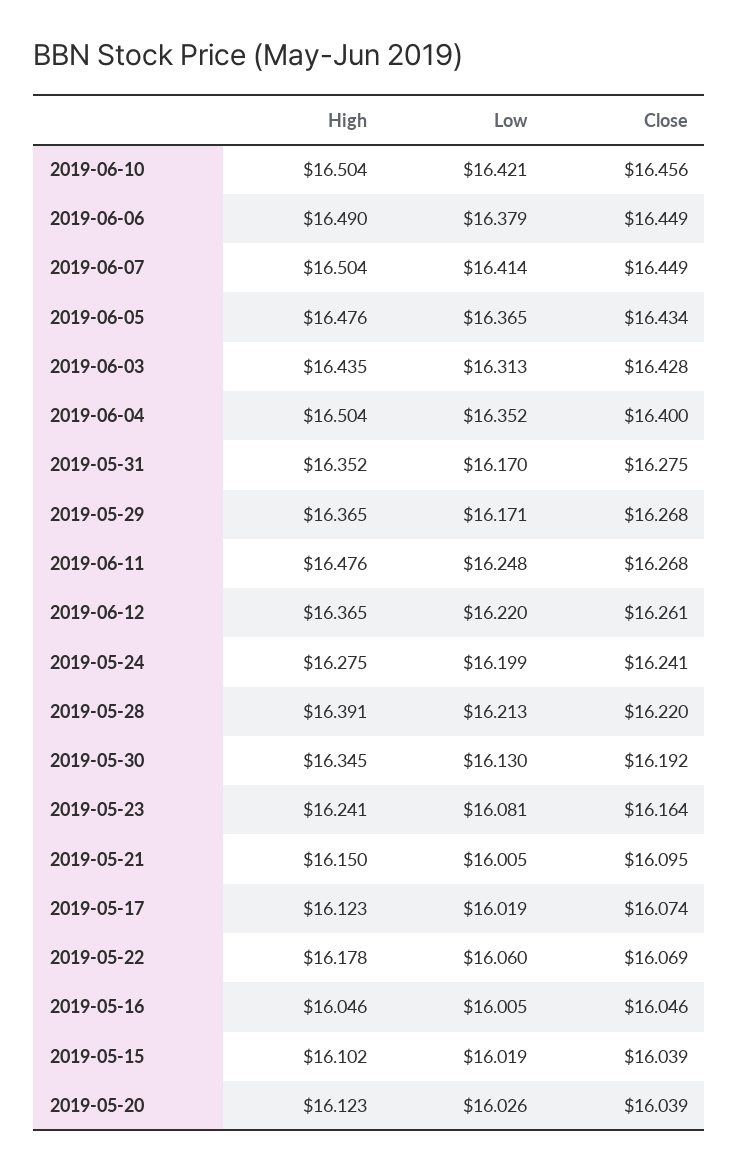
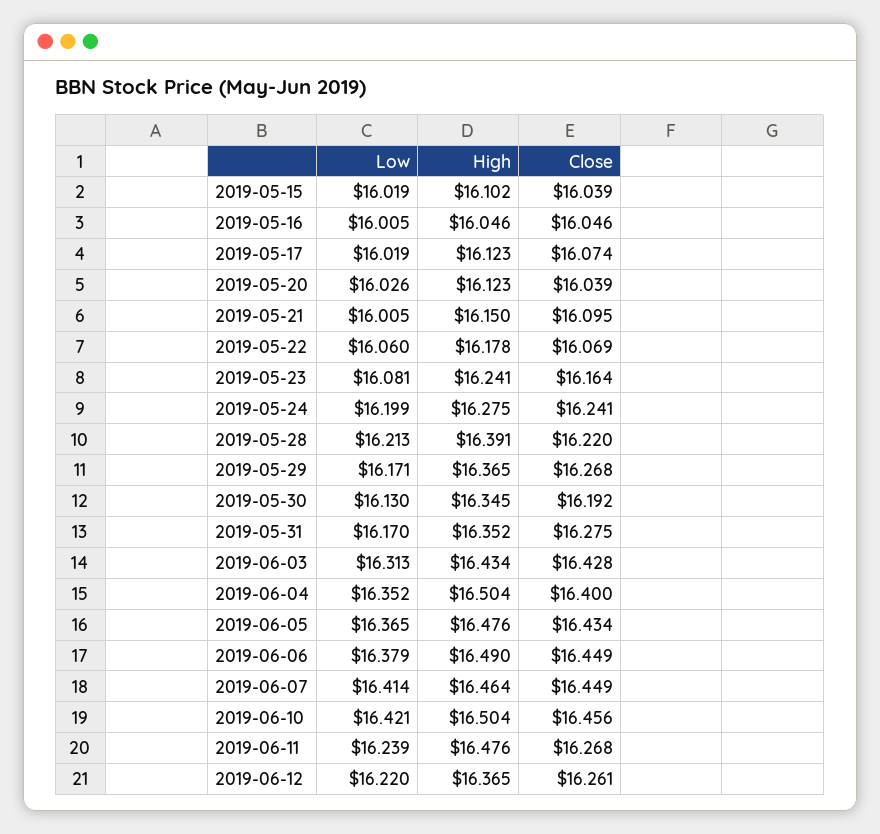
  {
    "High": {
      "2019-06-10": 16.504,
      "2019-06-06": 16.49,
-     "2019-06-07": 16.504,
+     "2019-06-07": 16.464,
      "2019-06-05": 16.476,
-     "2019-06-03": 16.435,
+     "2019-06-03": 16.434,
      "2019-06-04": 16.504,
      "2019-05-31": 16.352,
      "2019-05-29": 16.365,
      "2019-06-11": 16.476,
      "2019-06-12": 16.365,
      "2019-05-24": 16.275,
      "2019-05-28": 16.391,
      "2019-05-30": 16.345,
      "2019-05-23": 16.241,
      "2019-05-21": 16.15,
      "2019-05-17": 16.123,
      "2019-05-22": 16.178,
      "2019-05-16": 16.046,
      "2019-05-15": 16.102,
      "2019-05-20": 16.123
    },
    "Low": {
      "2019-06-10": 16.421,
      "2019-06-06": 16.379,
      "2019-06-07": 16.414,
      "2019-06-05": 16.365,
      "2019-06-03": 16.313,
      "2019-06-04": 16.352,
      "2019-05-31": 16.17,
      "2019-05-29": 16.171,
-     "2019-06-11": 16.248,
+     "2019-06-11": 16.239,
      "2019-06-12": 16.22,
      "2019-05-24": 16.199,
      "2019-05-28": 16.213,
      "2019-05-30": 16.13,
      "2019-05-23": 16.081,
      "2019-05-21": 16.005,
      "2019-05-17": 16.019,
      "2019-05-22": 16.06,
      "2019-05-16": 16.005,
      "2019-05-15": 16.019,
      "2019-05-20": 16.026
    },
    "Close": {
      "2019-06-10": 16.456,
      "2019-06-06": 16.449,
      "2019-06-07": 16.449,
      "2019-06-05": 16.434,
      "2019-06-03": 16.428,
      "2019-06-04": 16.4,
      "2019-05-31": 16.275,
      "2019-05-29": 16.268,
      "2019-06-11": 16.268,
      "2019-06-12": 16.261,
      "2019-05-24": 16.241,
      "2019-05-28": 16.22,
      "2019-05-30": 16.192,
      "2019-05-23": 16.164,
      "2019-05-21": 16.095,
      "2019-05-17": 16.074,
      "2019-05-22": 16.069,
      "2019-05-16": 16.046,
      "2019-05-15": 16.039,
      "2019-05-20": 16.039
    }
  }

